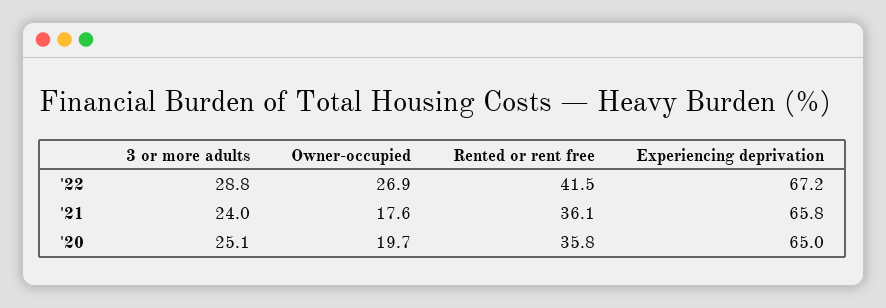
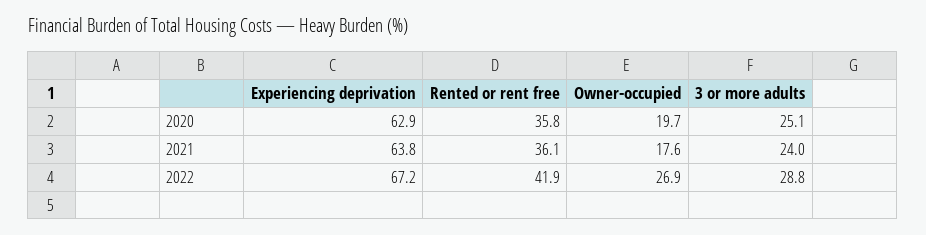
  {
    "3 or more adults": {
      "'22": 28.8,
      "'21": 24,
      "'20": 25.1
    },
    "Owner-occupied": {
      "'22": 26.9,
      "'21": 17.6,
      "'20": 19.7
    },
    "Rented or rent free": {
-     "'22": 41.5,
+     "'22": 41.9,
      "'21": 36.1,
      "'20": 35.8
    },
    "Experiencing deprivation": {
      "'22": 67.2,
-     "'21": 65.8,
+     "'21": 63.8,
-     "'20": 65
+     "'20": 62.9
    }
  }

